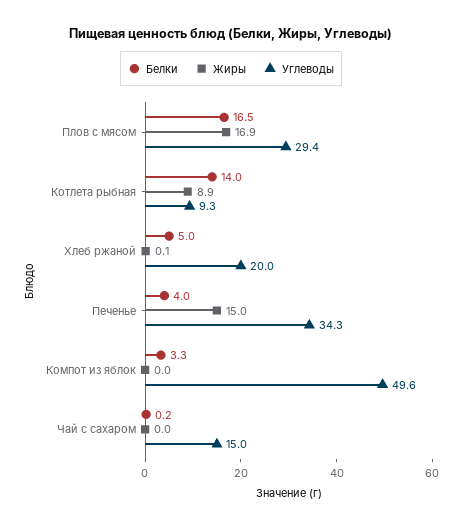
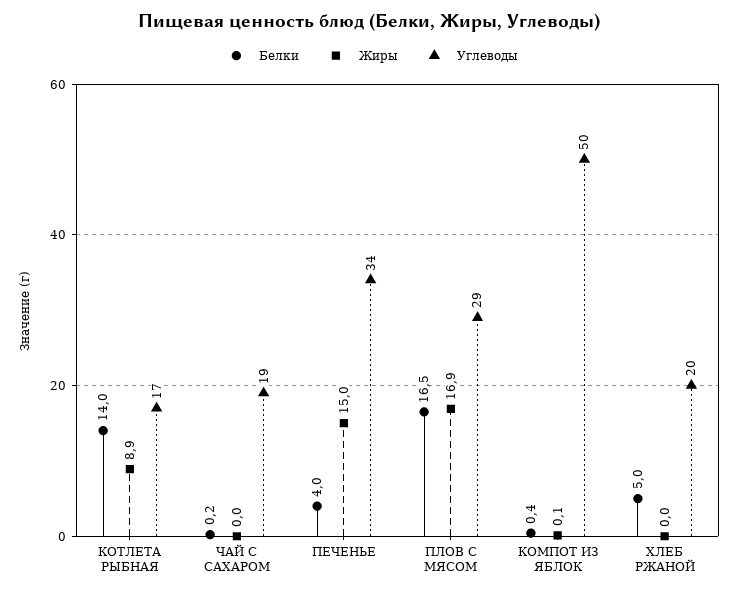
  {
    "Белки": {
      "Плов с мясом": 16.5,
      "Котлета рыбная": 14,
      "Хлеб ржаной": 5,
      "Печенье": 4,
-     "Компот из яблок": 3.3,
+     "Компот из яблок": 0.4,
      "Чай с сахаром": 0.2
    },
    "Жиры": {
      "Плов с мясом": 16.9,
      "Котлета рыбная": 8.9,
-     "Хлеб ржаной": 0.1,
+     "Хлеб ржаной": 0,
      "Печенье": 15,
-     "Компот из яблок": 0,
+     "Компот из яблок": 0.1,
      "Чай с сахаром": 0
    },
    "Углеводы": {
      "Плов с мясом": 29.4,
-     "Котлета рыбная": 9.3,
+     "Котлета рыбная": 17,
      "Хлеб ржаной": 20,
      "Печенье": 34.3,
      "Компот из яблок": 49.6,
-     "Чай с сахаром": 15
+     "Чай с сахаром": 19
    }
  }

